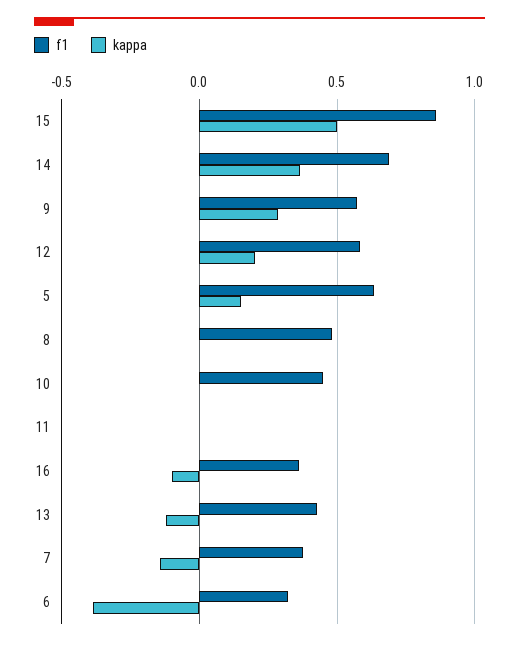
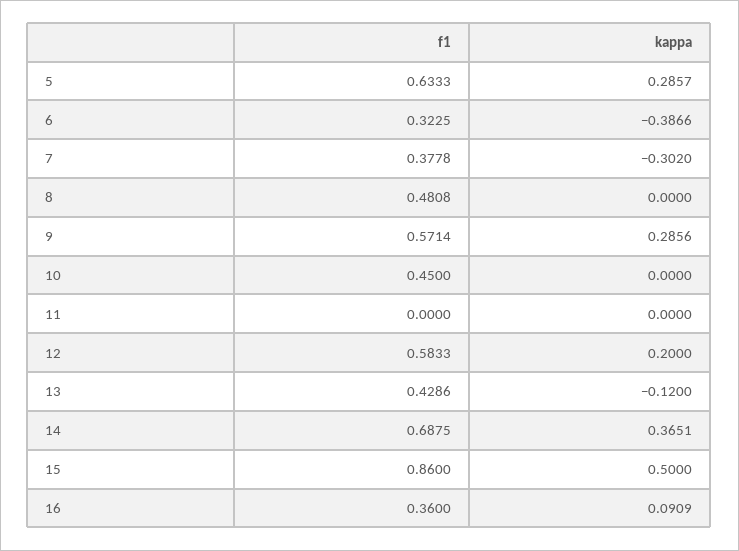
  {
    "f1": {
      "15": 0.86,
      "14": 0.6875,
      "9": 0.5714,
      "12": 0.5833,
      "5": 0.6333,
      "8": 0.4808,
      "10": 0.45,
      "11": 0,
      "16": 0.36,
      "13": 0.4286,
      "7": 0.3778,
      "6": 0.3225
    },
    "kappa": {
      "15": 0.5,
      "14": 0.3651,
      "9": 0.2856,
      "12": 0.2,
-     "5": 0.15,
+     "5": 0.2857,
      "8": 0,
      "10": 0,
      "11": 0,
-     "16": -0.1,
+     "16": 0.0909,
      "13": -0.12,
-     "7": -0.15,
+     "7": -0.302,
      "6": -0.3866
    }
  }

